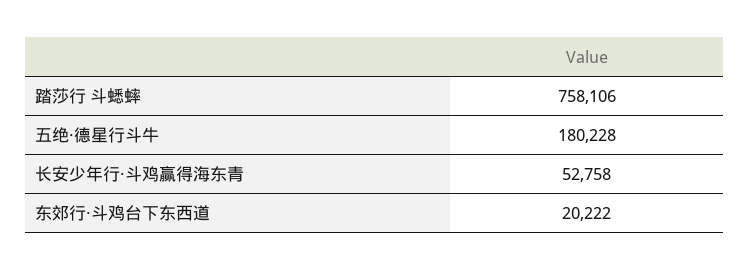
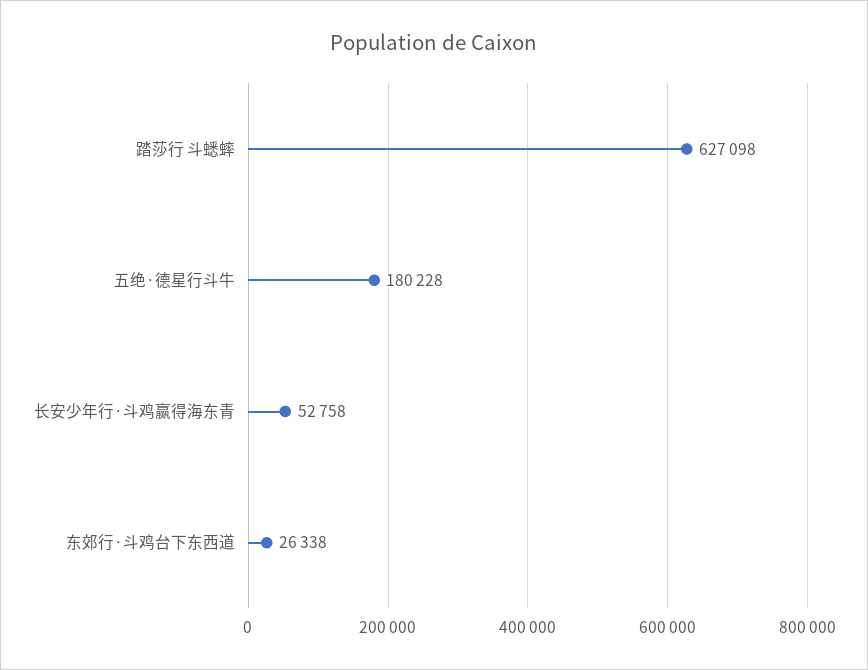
  {
-   "踏莎行 斗蟋蟀": 758106,
+   "踏莎行 斗蟋蟀": 627098,
    "五绝·德星行斗牛": 180228,
    "长安少年行·斗鸡赢得海东青": 52758,
-   "东郊行·斗鸡台下东西道": 20222
+   "东郊行·斗鸡台下东西道": 26338
  }

